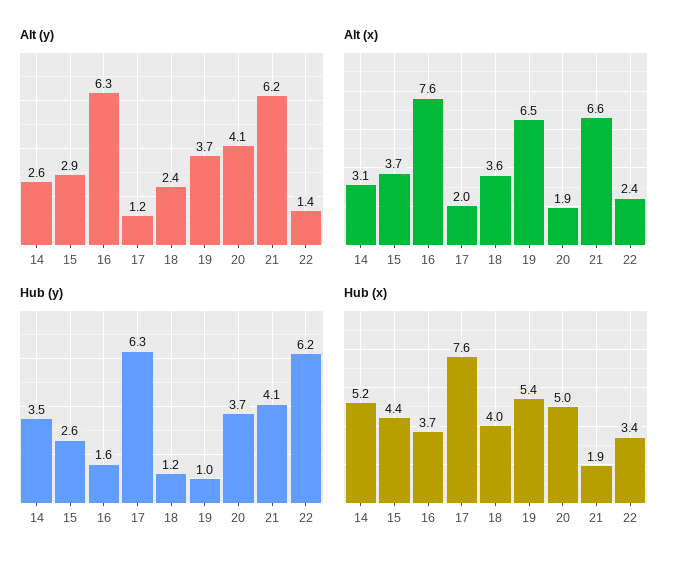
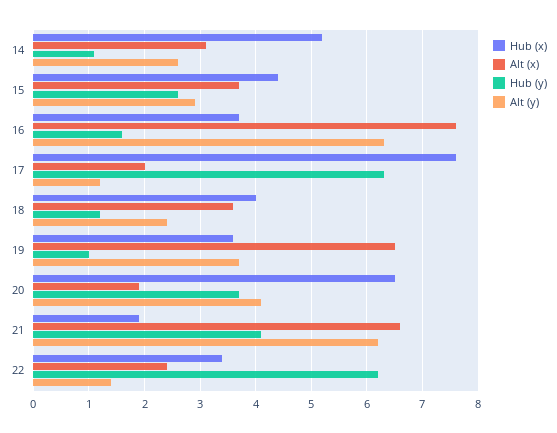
  {
    "Alt (y)": {
      "14": 2.6,
      "15": 2.9,
      "16": 6.3,
      "17": 1.2,
      "18": 2.4,
      "19": 3.7,
      "20": 4.1,
      "21": 6.2,
      "22": 1.4
    },
    "Alt (x)": {
      "14": 3.1,
      "15": 3.7,
      "16": 7.6,
      "17": 2,
      "18": 3.6,
      "19": 6.5,
      "20": 1.9,
      "21": 6.6,
      "22": 2.4
    },
    "Hub (y)": {
-     "14": 3.5,
+     "14": 1,
      "15": 2.6,
      "16": 1.6,
      "17": 6.3,
      "18": 1.2,
      "19": 1,
      "20": 3.7,
      "21": 4.1,
      "22": 6.2
    },
    "Hub (x)": {
      "14": 5.2,
      "15": 4.4,
      "16": 3.7,
      "17": 7.6,
      "18": 4,
-     "19": 5.4,
+     "19": 3.5,
-     "20": 5,
+     "20": 6.5,
      "21": 1.9,
      "22": 3.4
    }
  }

